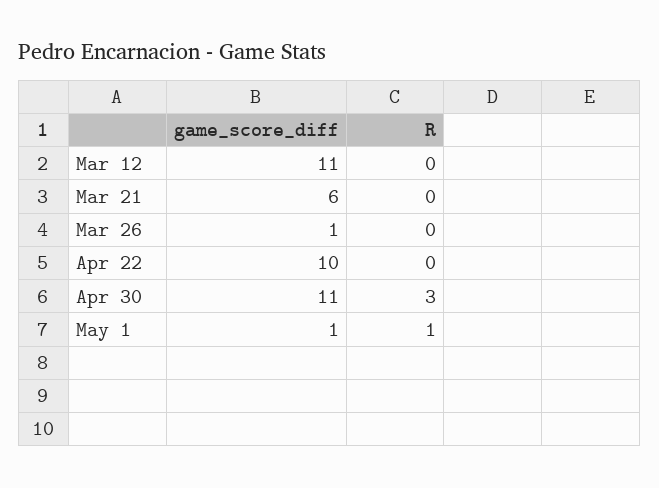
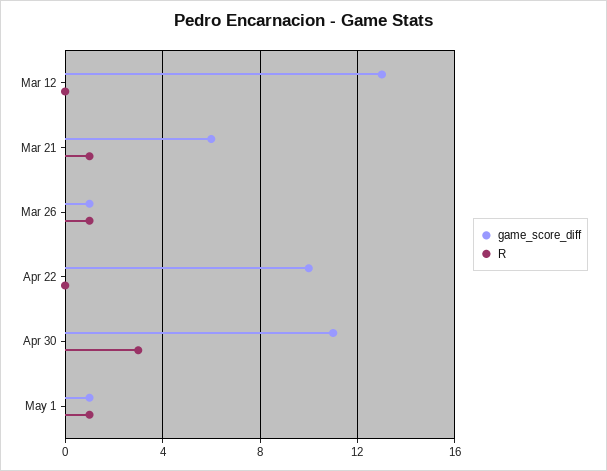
  {
    "game_score_diff": {
-     "Mar 12": 11,
+     "Mar 12": 13,
      "Mar 21": 6,
      "Mar 26": 1,
      "Apr 22": 10,
      "Apr 30": 11,
      "May 1": 1
    },
    "R": {
      "Mar 12": 0,
-     "Mar 21": 0,
+     "Mar 21": 1,
-     "Mar 26": 0,
+     "Mar 26": 1,
      "Apr 22": 0,
      "Apr 30": 3,
      "May 1": 1
    }
  }

